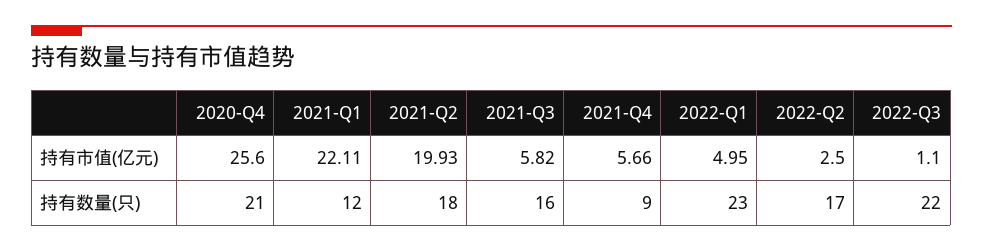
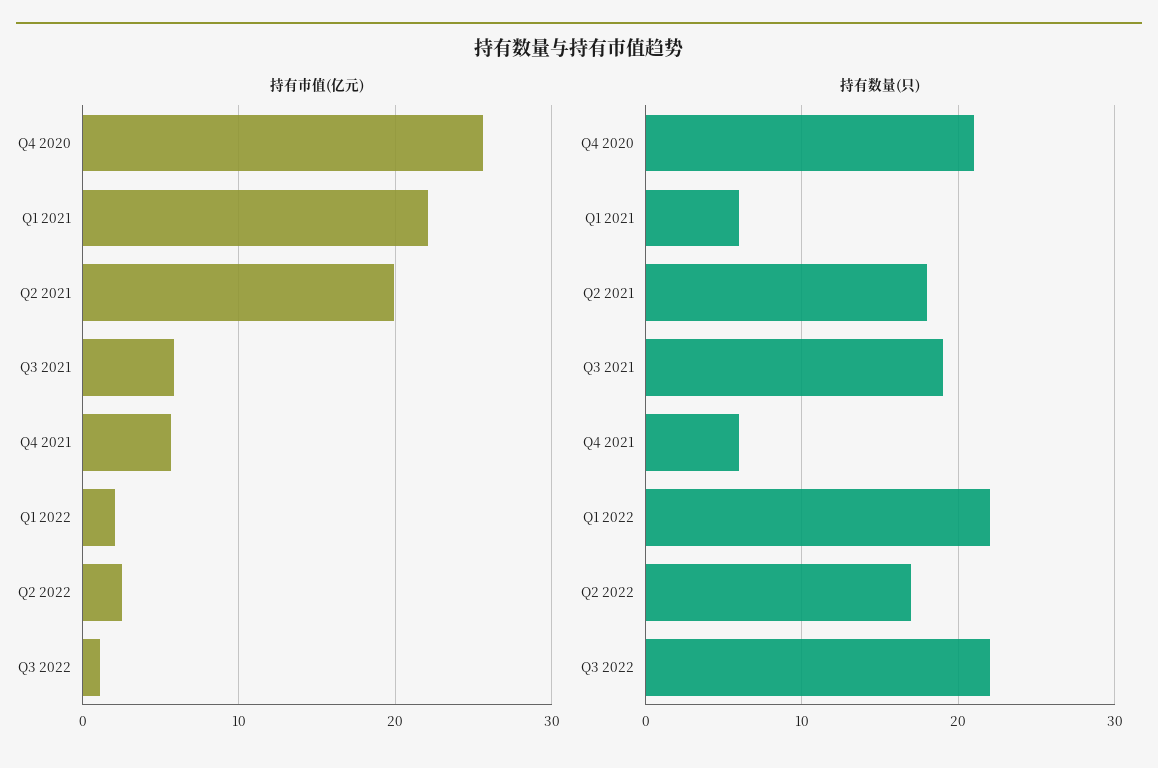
  {
    "持有市值(亿元)": {
      "2020-Q4": 25.6,
      "2021-Q1": 22.11,
      "2021-Q2": 19.93,
      "2021-Q3": 5.82,
      "2021-Q4": 5.66,
-     "2022-Q1": 4.95,
+     "2022-Q1": 2,
      "2022-Q2": 2.5,
      "2022-Q3": 1.1
    },
    "持有数量(只)": {
      "2020-Q4": 21,
-     "2021-Q1": 12,
+     "2021-Q1": 6,
      "2021-Q2": 18,
-     "2021-Q3": 16,
+     "2021-Q3": 19,
-     "2021-Q4": 9,
+     "2021-Q4": 6,
-     "2022-Q1": 23,
+     "2022-Q1": 22,
      "2022-Q2": 17,
      "2022-Q3": 22
    }
  }

